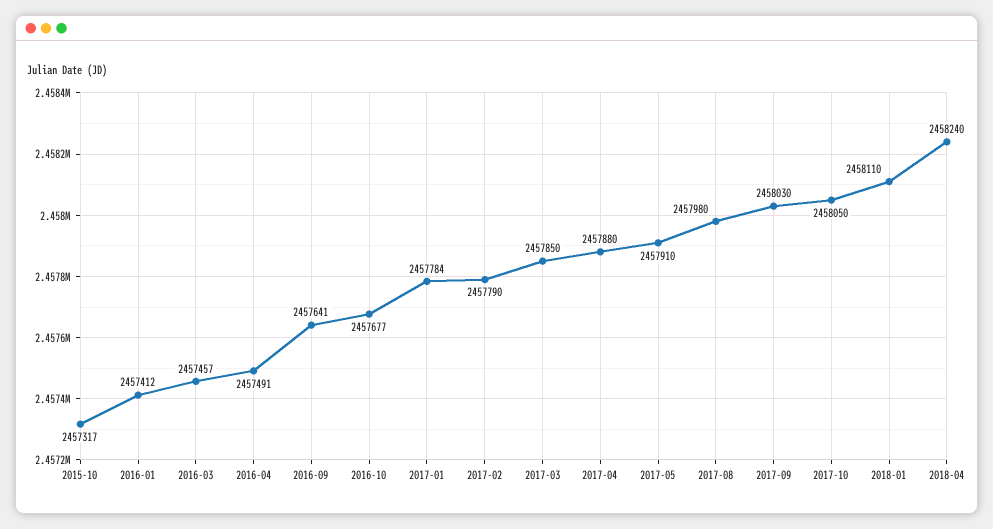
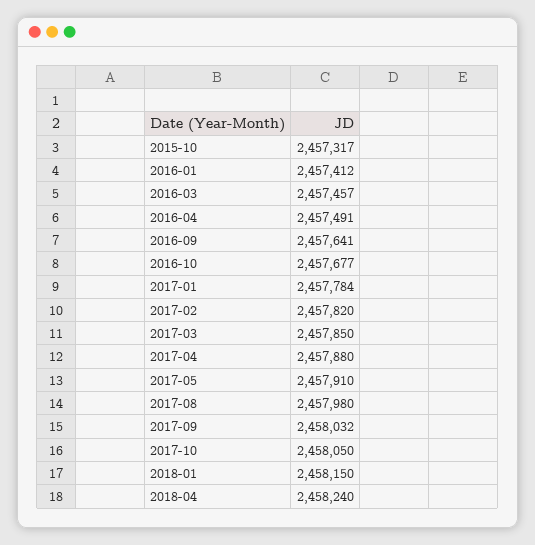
  {
    "2015-10": 2457317,
    "2016-01": 2457412,
    "2016-03": 2457457,
    "2016-04": 2457491,
    "2016-09": 2457641,
    "2016-10": 2457677,
    "2017-01": 2457784,
-   "2017-02": 2457790,
+   "2017-02": 2457820,
    "2017-03": 2457850,
    "2017-04": 2457880,
    "2017-05": 2457910,
    "2017-08": 2457980,
-   "2017-09": 2458030,
+   "2017-09": 2458032,
    "2017-10": 2458050,
-   "2018-01": 2458110,
+   "2018-01": 2458150,
    "2018-04": 2458240
  }

